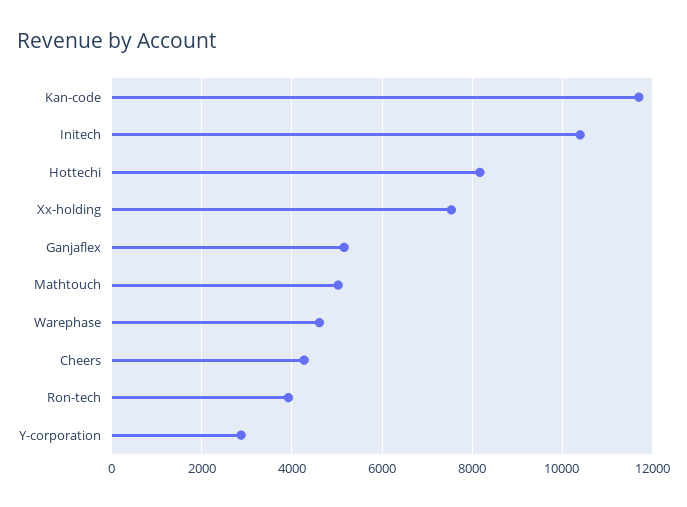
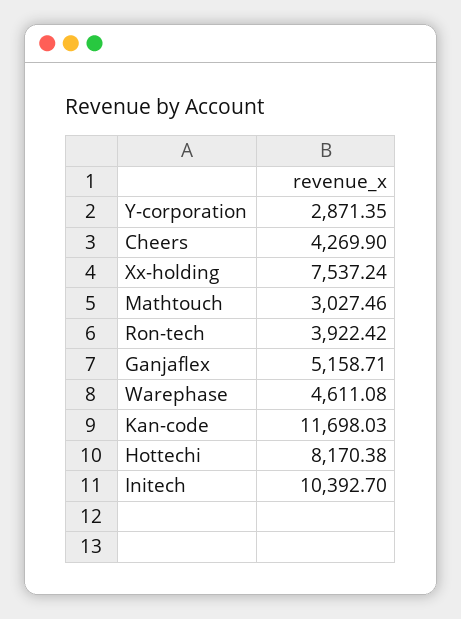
  {
    "Kan-code": 11698.03,
    "Initech": 10392.7,
    "Hottechi": 8170.38,
    "Xx-holding": 7537.24,
    "Ganjaflex": 5158.71,
-   "Mathtouch": 5000,
+   "Mathtouch": 3027.46,
    "Warephase": 4611.08,
    "Cheers": 4269.9,
    "Ron-tech": 3922.42,
    "Y-corporation": 2871.35
  }

